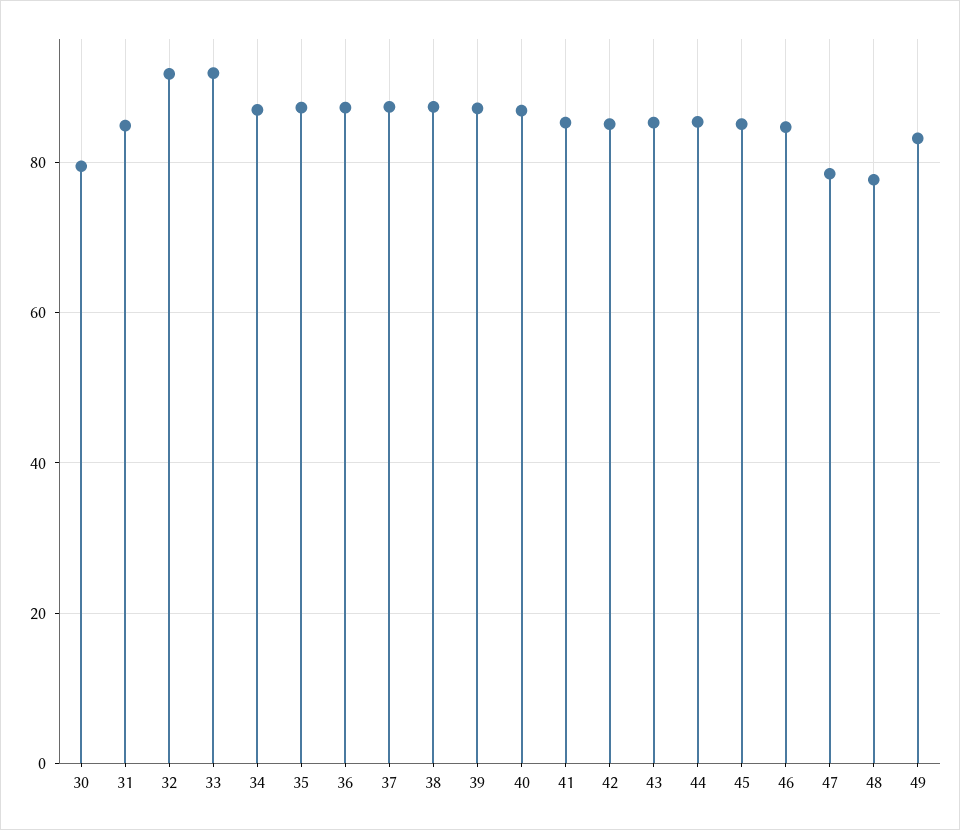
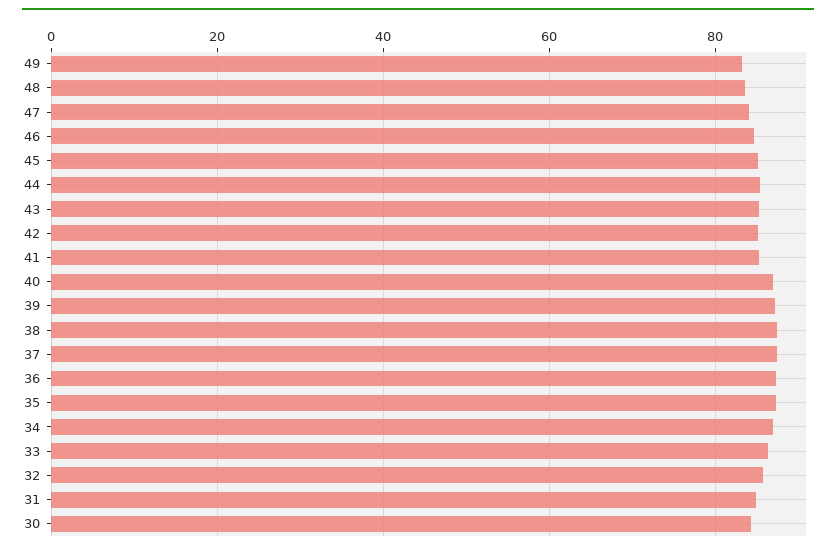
  {
-   "30": 80,
+   "30": 84,
    "31": 84,
-   "32": 92,
+   "32": 86,
-   "33": 92,
+   "33": 86,
    "34": 88,
    "35": 88,
    "36": 88,
    "37": 88,
    "38": 88,
    "39": 88,
    "40": 86,
    "41": 86,
    "42": 86,
    "43": 86,
    "44": 86,
    "45": 86,
    "46": 84,
-   "47": 78,
+   "47": 84,
-   "48": 78,
+   "48": 84,
    "49": 84
  }

